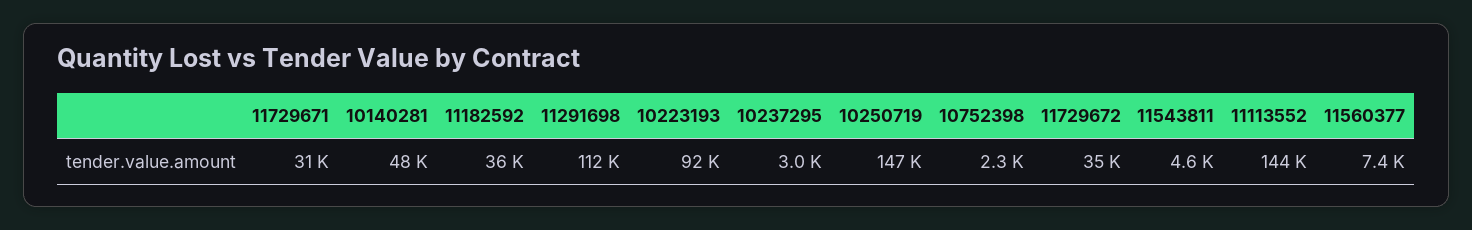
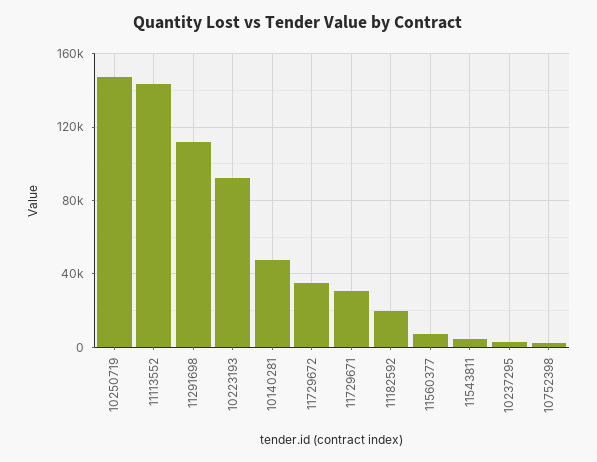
  {
    "11729671": 31000,
    "10140281": 48000,
-   "11182592": 36000,
+   "11182592": 20000,
    "11291698": 112000,
    "10223193": 92000,
    "10237295": 3000,
    "10250719": 147000,
    "10752398": 2300,
    "11729672": 35000,
    "11543811": 4600,
    "11113552": 144000,
    "11560377": 7400
  }

